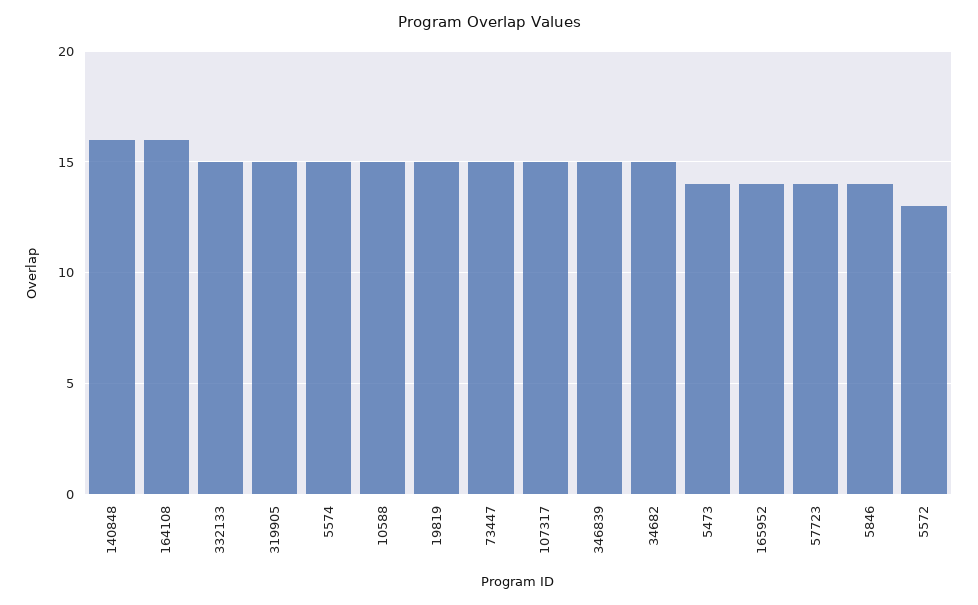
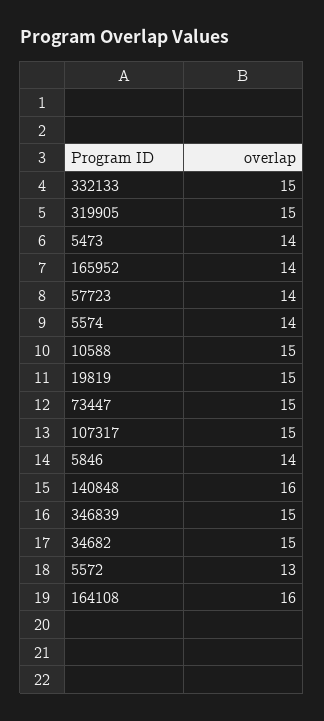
  {
    "140848": 16,
    "164108": 16,
    "332133": 15,
    "319905": 15,
-   "5574": 15,
+   "5574": 14,
    "10588": 15,
    "19819": 15,
    "73447": 15,
    "107317": 15,
    "346839": 15,
    "34682": 15,
    "5473": 14,
    "165952": 14,
    "57723": 14,
    "5846": 14,
    "5572": 13
  }

